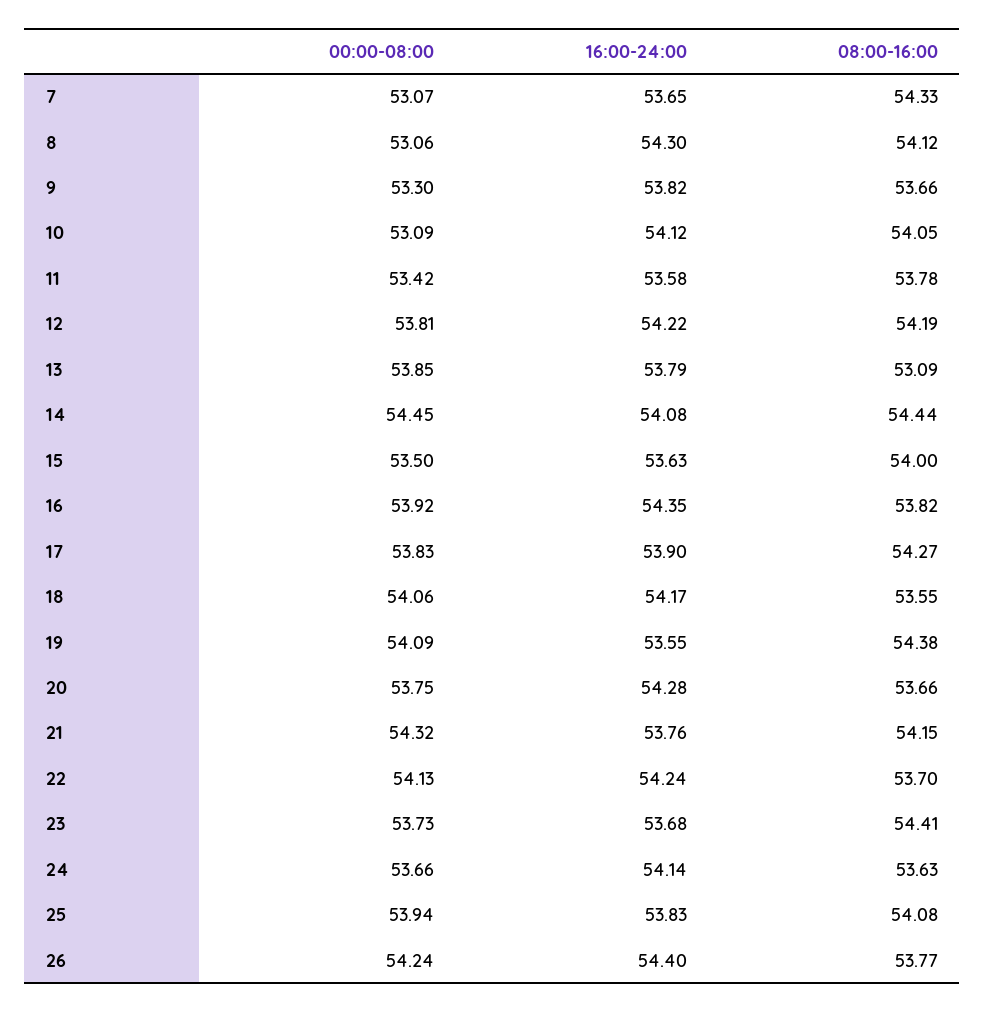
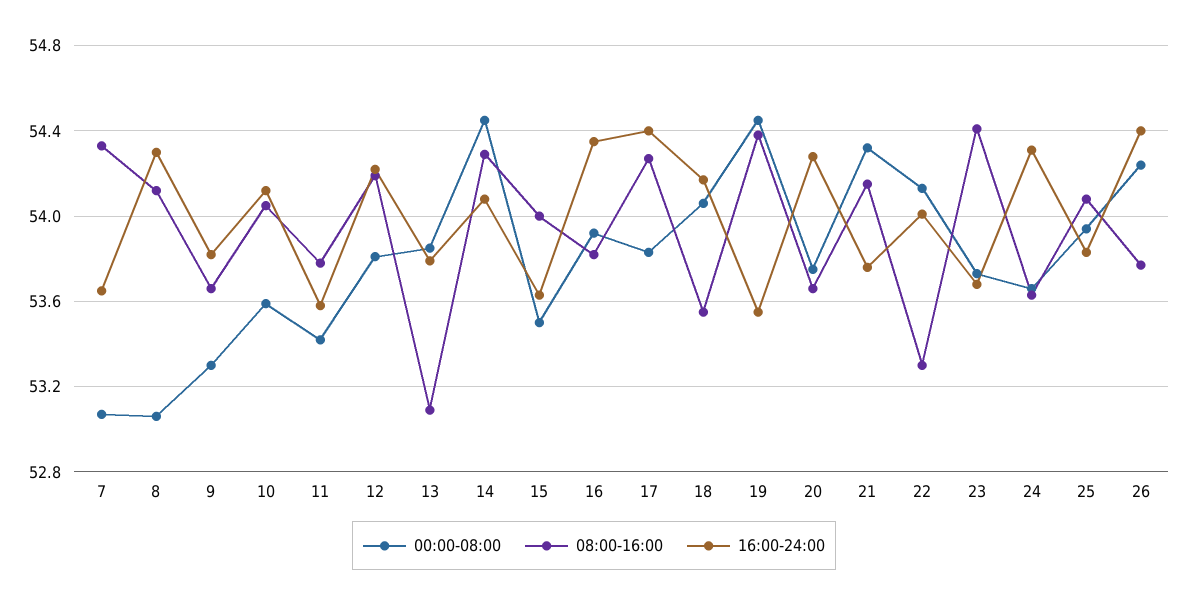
  {
    "00:00-08:00": {
      "7": 53.07,
      "8": 53.06,
      "9": 53.3,
-     "10": 53.09,
+     "10": 53.6,
      "11": 53.42,
      "12": 53.81,
      "13": 53.85,
      "14": 54.45,
      "15": 53.5,
      "16": 53.92,
      "17": 53.83,
      "18": 54.06,
-     "19": 54.09,
+     "19": 54.45,
      "20": 53.75,
      "21": 54.32,
      "22": 54.13,
      "23": 53.73,
      "24": 53.66,
      "25": 53.94,
      "26": 54.24
    },
    "16:00-24:00": {
      "7": 53.65,
      "8": 54.3,
      "9": 53.82,
      "10": 54.12,
      "11": 53.58,
      "12": 54.22,
      "13": 53.79,
      "14": 54.08,
      "15": 53.63,
      "16": 54.35,
-     "17": 53.9,
+     "17": 54.4,
      "18": 54.17,
      "19": 53.55,
      "20": 54.28,
      "21": 53.76,
-     "22": 54.24,
+     "22": 54,
      "23": 53.68,
-     "24": 54.14,
+     "24": 54.3,
      "25": 53.83,
      "26": 54.4
    },
    "08:00-16:00": {
      "7": 54.33,
      "8": 54.12,
      "9": 53.66,
      "10": 54.05,
      "11": 53.78,
      "12": 54.19,
      "13": 53.09,
-     "14": 54.44,
+     "14": 54.3,
      "15": 54,
      "16": 53.82,
      "17": 54.27,
      "18": 53.55,
      "19": 54.38,
      "20": 53.66,
      "21": 54.15,
-     "22": 53.7,
+     "22": 53.3,
      "23": 54.41,
      "24": 53.63,
      "25": 54.08,
      "26": 53.77
    }
  }

